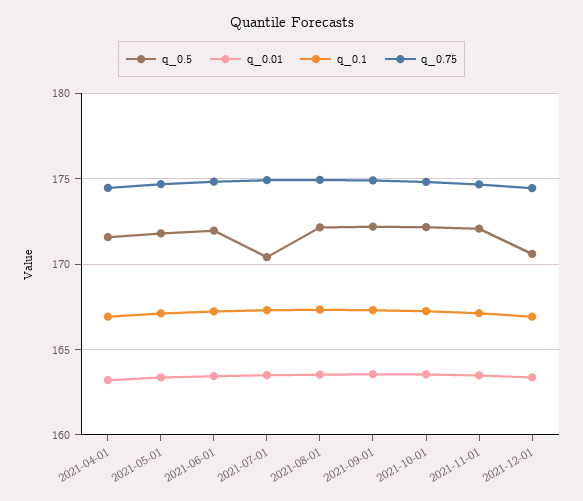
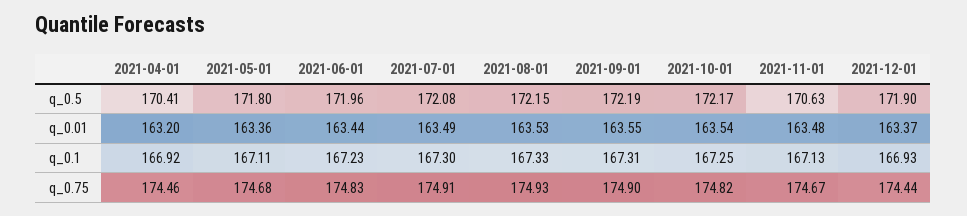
  {
    "q_0.5": {
-     "2021-04-01": 171.5,
+     "2021-04-01": 170.41,
      "2021-05-01": 171.8,
      "2021-06-01": 171.96,
-     "2021-07-01": 170.5,
+     "2021-07-01": 172.08,
      "2021-08-01": 172.15,
      "2021-09-01": 172.19,
      "2021-10-01": 172.17,
-     "2021-11-01": 172,
+     "2021-11-01": 170.63,
-     "2021-12-01": 170.5
+     "2021-12-01": 171.9
    },
    "q_0.01": {
      "2021-04-01": 163.2,
      "2021-05-01": 163.36,
      "2021-06-01": 163.44,
      "2021-07-01": 163.49,
      "2021-08-01": 163.53,
      "2021-09-01": 163.55,
      "2021-10-01": 163.54,
      "2021-11-01": 163.48,
      "2021-12-01": 163.37
    },
    "q_0.1": {
      "2021-04-01": 166.92,
      "2021-05-01": 167.11,
      "2021-06-01": 167.23,
      "2021-07-01": 167.3,
      "2021-08-01": 167.33,
      "2021-09-01": 167.31,
      "2021-10-01": 167.25,
      "2021-11-01": 167.13,
      "2021-12-01": 166.93
    },
    "q_0.75": {
      "2021-04-01": 174.46,
      "2021-05-01": 174.68,
      "2021-06-01": 174.83,
      "2021-07-01": 174.91,
      "2021-08-01": 174.93,
      "2021-09-01": 174.9,
      "2021-10-01": 174.82,
      "2021-11-01": 174.67,
      "2021-12-01": 174.44
    }
  }

